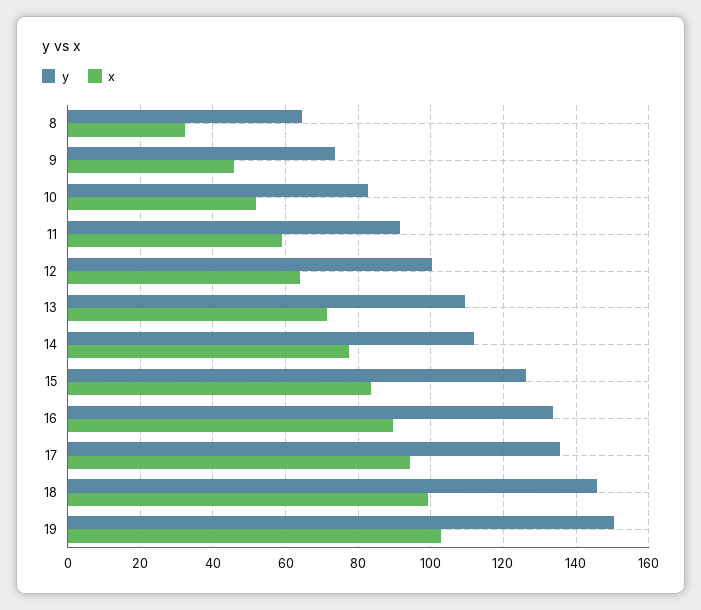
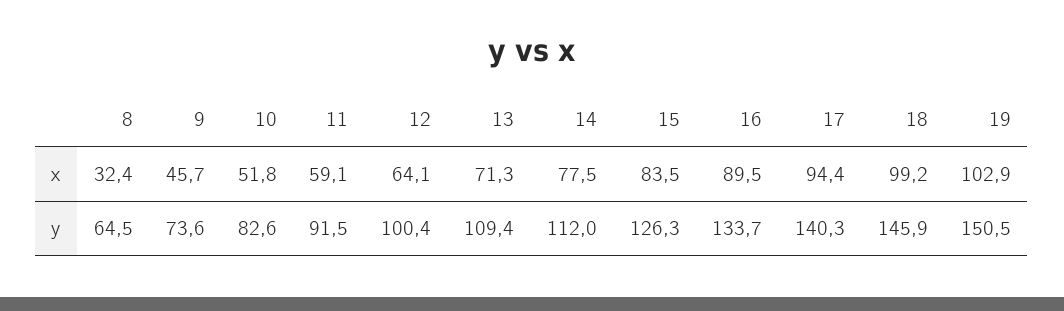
  {
    "y": {
      "8": 64.5,
      "9": 73.6,
      "10": 82.6,
      "11": 91.5,
      "12": 100.4,
      "13": 109.4,
      "14": 112,
      "15": 126.3,
      "16": 133.7,
-     "17": 136,
+     "17": 140.3,
      "18": 145.9,
      "19": 150.5
    },
    "x": {
      "8": 32.4,
      "9": 45.7,
      "10": 51.8,
      "11": 59.1,
      "12": 64.1,
      "13": 71.3,
      "14": 77.5,
      "15": 83.5,
      "16": 89.5,
      "17": 94.4,
      "18": 99.2,
      "19": 102.9
    }
  }

